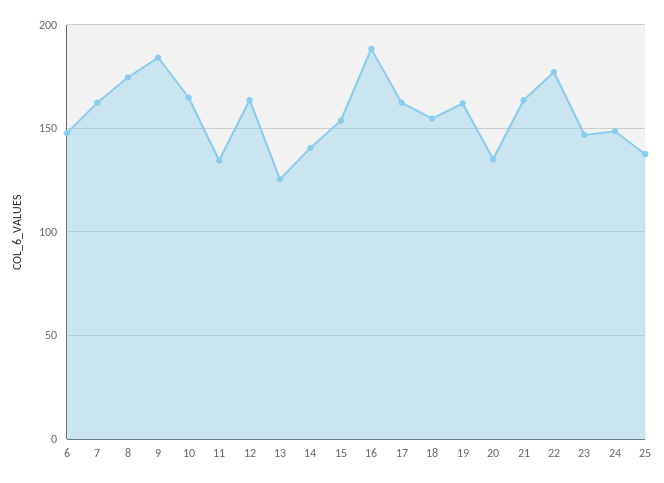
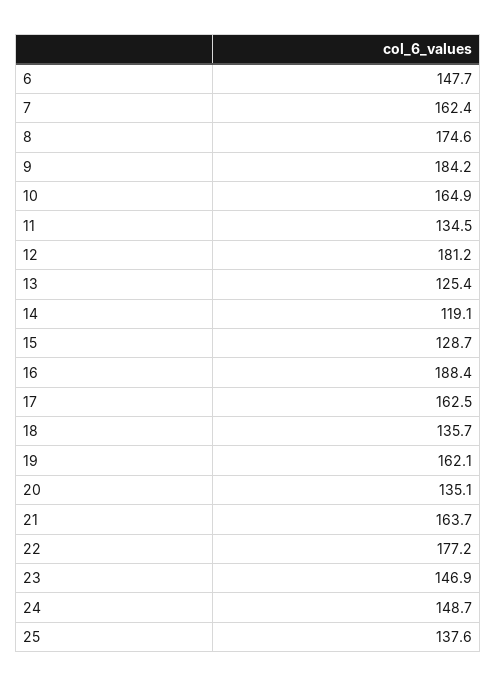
  {
    "6": 147.7,
    "7": 162.4,
    "8": 174.6,
    "9": 184.2,
    "10": 164.9,
    "11": 134.5,
-   "12": 165,
+   "12": 181.2,
    "13": 125.4,
-   "14": 140,
+   "14": 119.1,
-   "15": 155,
+   "15": 128.7,
    "16": 188.4,
    "17": 162.5,
-   "18": 155,
+   "18": 135.7,
    "19": 162.1,
    "20": 135.1,
    "21": 163.7,
    "22": 177.2,
    "23": 146.9,
    "24": 148.7,
    "25": 137.6
  }

